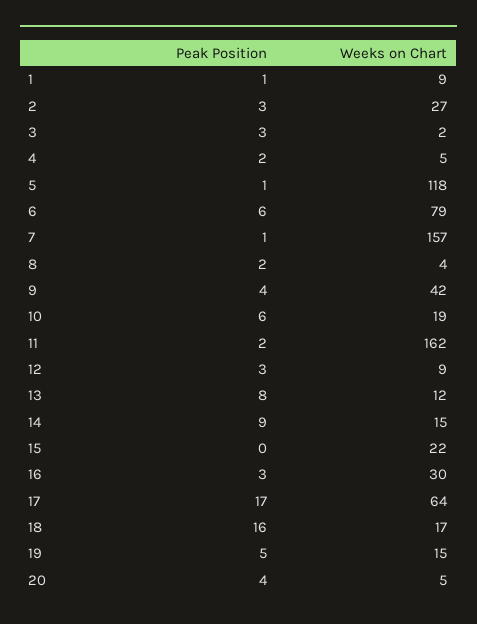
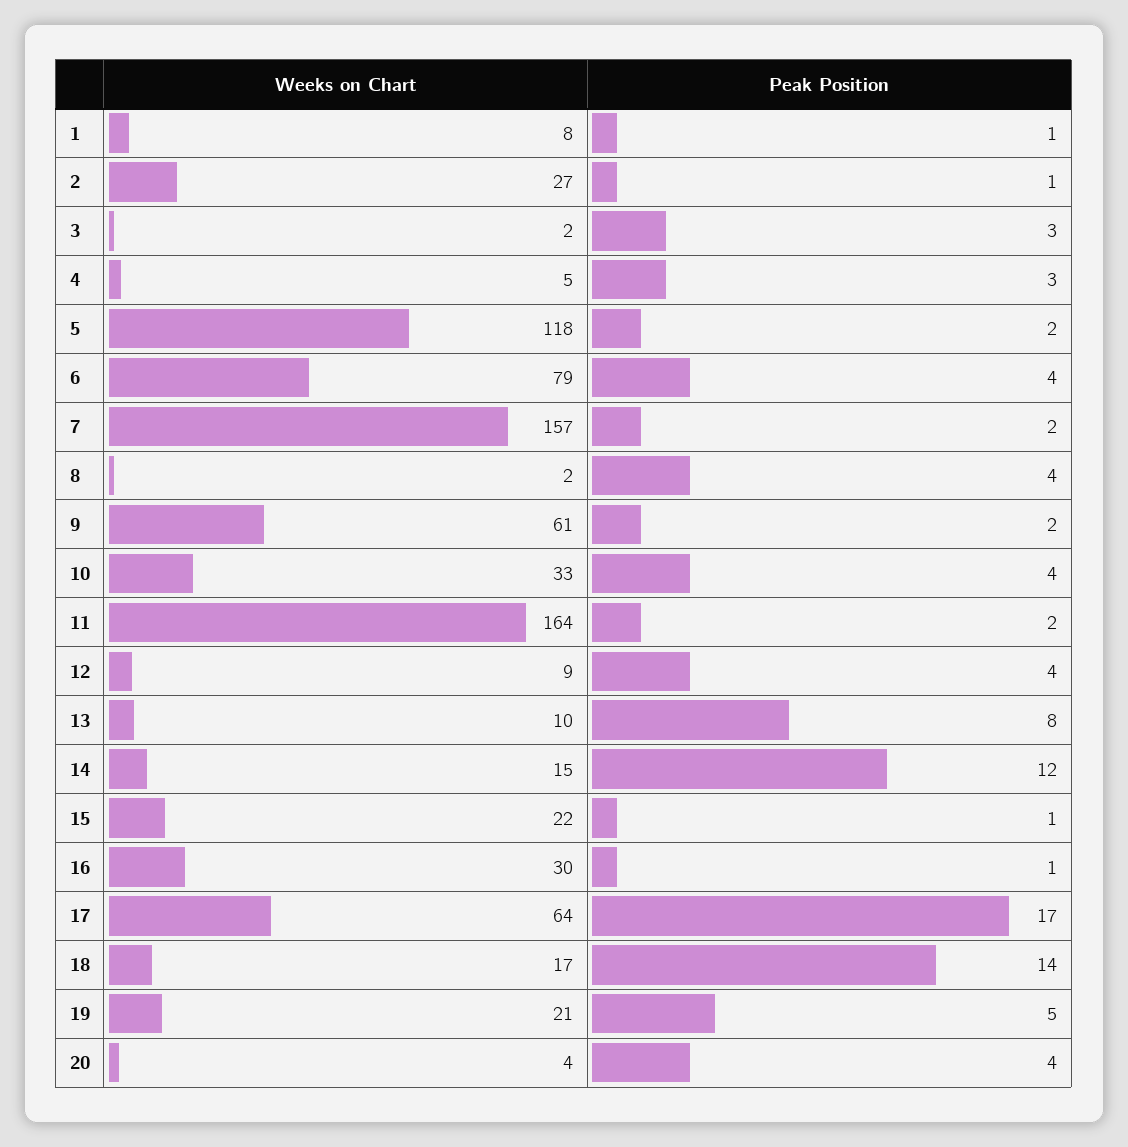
  {
    "Peak Position": {
      "1": 1,
-     "2": 3,
+     "2": 1,
      "3": 3,
-     "4": 2,
+     "4": 3,
-     "5": 1,
+     "5": 2,
-     "6": 6,
+     "6": 4,
-     "7": 1,
+     "7": 2,
-     "8": 2,
+     "8": 4,
-     "9": 4,
+     "9": 2,
-     "10": 6,
+     "10": 4,
      "11": 2,
-     "12": 3,
+     "12": 4,
      "13": 8,
-     "14": 9,
+     "14": 12,
-     "15": 0,
+     "15": 1,
-     "16": 3,
+     "16": 1,
      "17": 17,
-     "18": 16,
+     "18": 14,
      "19": 5,
      "20": 4
    },
    "Weeks on Chart": {
-     "1": 9,
+     "1": 8,
      "2": 27,
      "3": 2,
      "4": 5,
      "5": 118,
      "6": 79,
      "7": 157,
-     "8": 4,
+     "8": 2,
-     "9": 42,
+     "9": 61,
-     "10": 19,
+     "10": 33,
-     "11": 162,
+     "11": 164,
      "12": 9,
-     "13": 12,
+     "13": 10,
      "14": 15,
      "15": 22,
      "16": 30,
      "17": 64,
      "18": 17,
-     "19": 15,
+     "19": 21,
-     "20": 5
+     "20": 4
    }
  }

